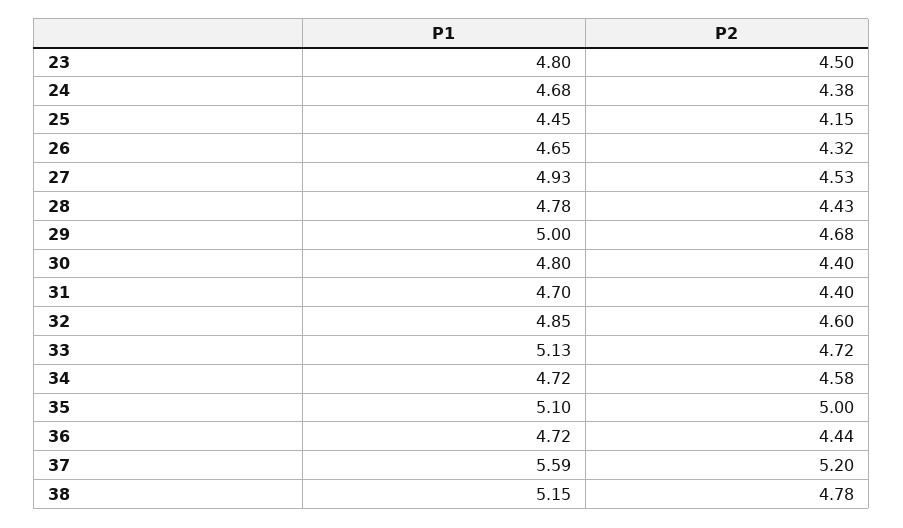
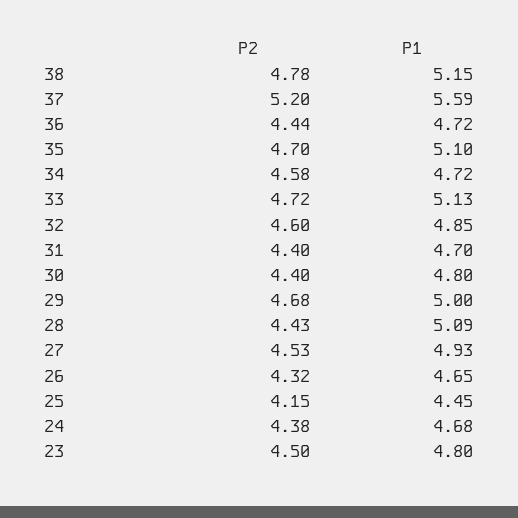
  {
    "P1": {
      "23": 4.8,
      "24": 4.68,
      "25": 4.45,
      "26": 4.65,
      "27": 4.93,
-     "28": 4.78,
+     "28": 5.09,
      "29": 5,
      "30": 4.8,
      "31": 4.7,
      "32": 4.85,
      "33": 5.13,
      "34": 4.72,
      "35": 5.1,
      "36": 4.72,
      "37": 5.59,
      "38": 5.15
    },
    "P2": {
      "23": 4.5,
      "24": 4.38,
      "25": 4.15,
      "26": 4.32,
      "27": 4.53,
      "28": 4.43,
      "29": 4.68,
      "30": 4.4,
      "31": 4.4,
      "32": 4.6,
      "33": 4.72,
      "34": 4.58,
-     "35": 5,
+     "35": 4.7,
      "36": 4.44,
      "37": 5.2,
      "38": 4.78
    }
  }

